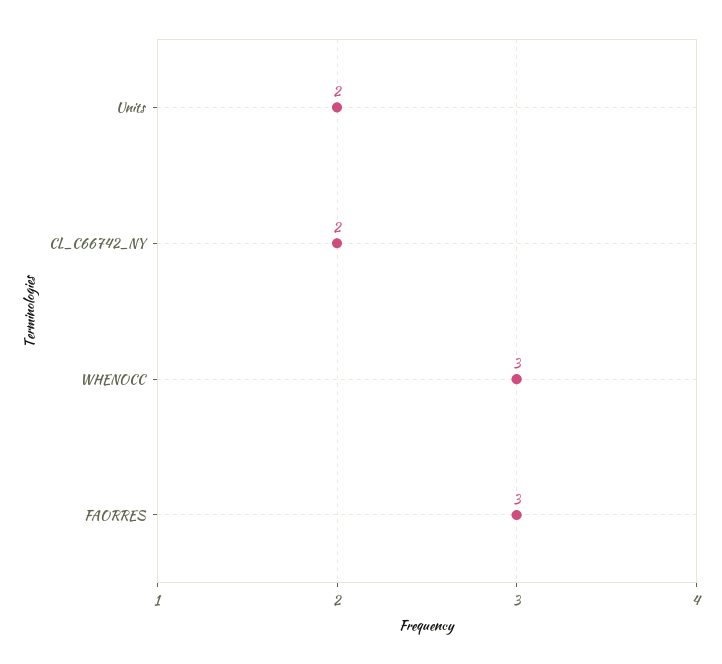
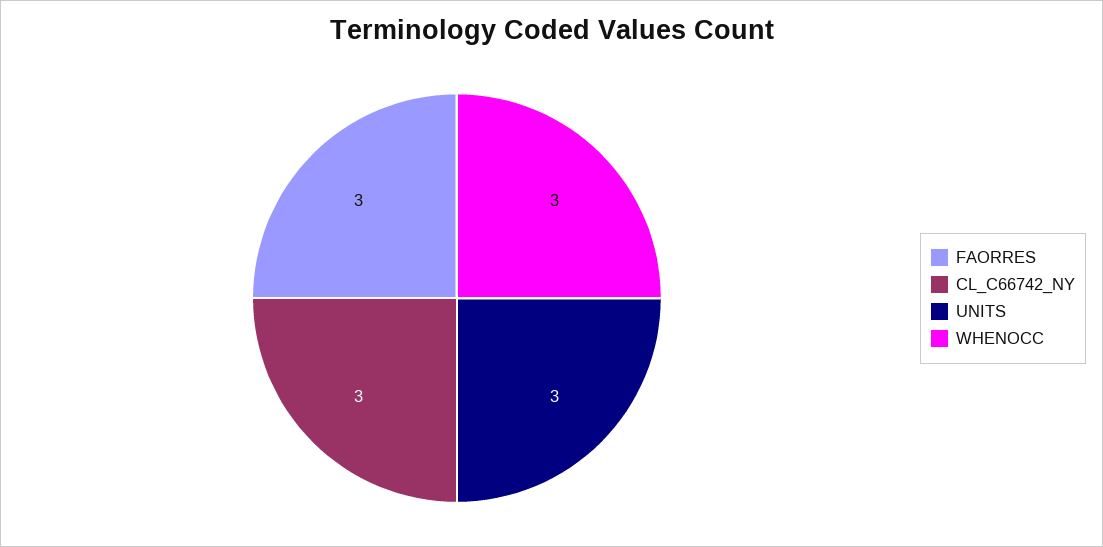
  {
-   "Units": 2,
+   "Units": 3,
-   "CL_C66742_NY": 2,
+   "CL_C66742_NY": 3,
    "WHENOCC": 3,
    "FAORRES": 3
  }

